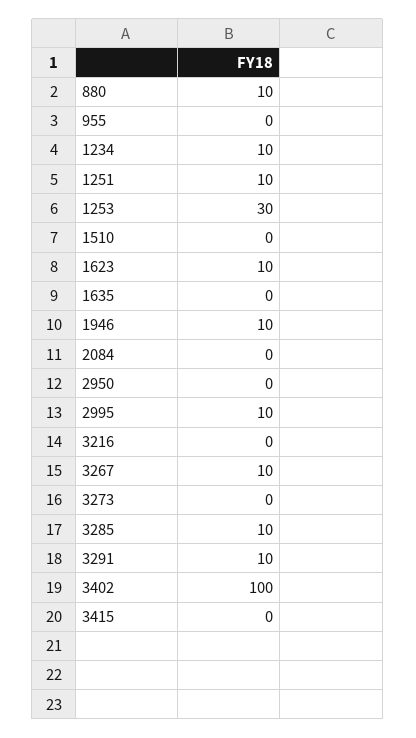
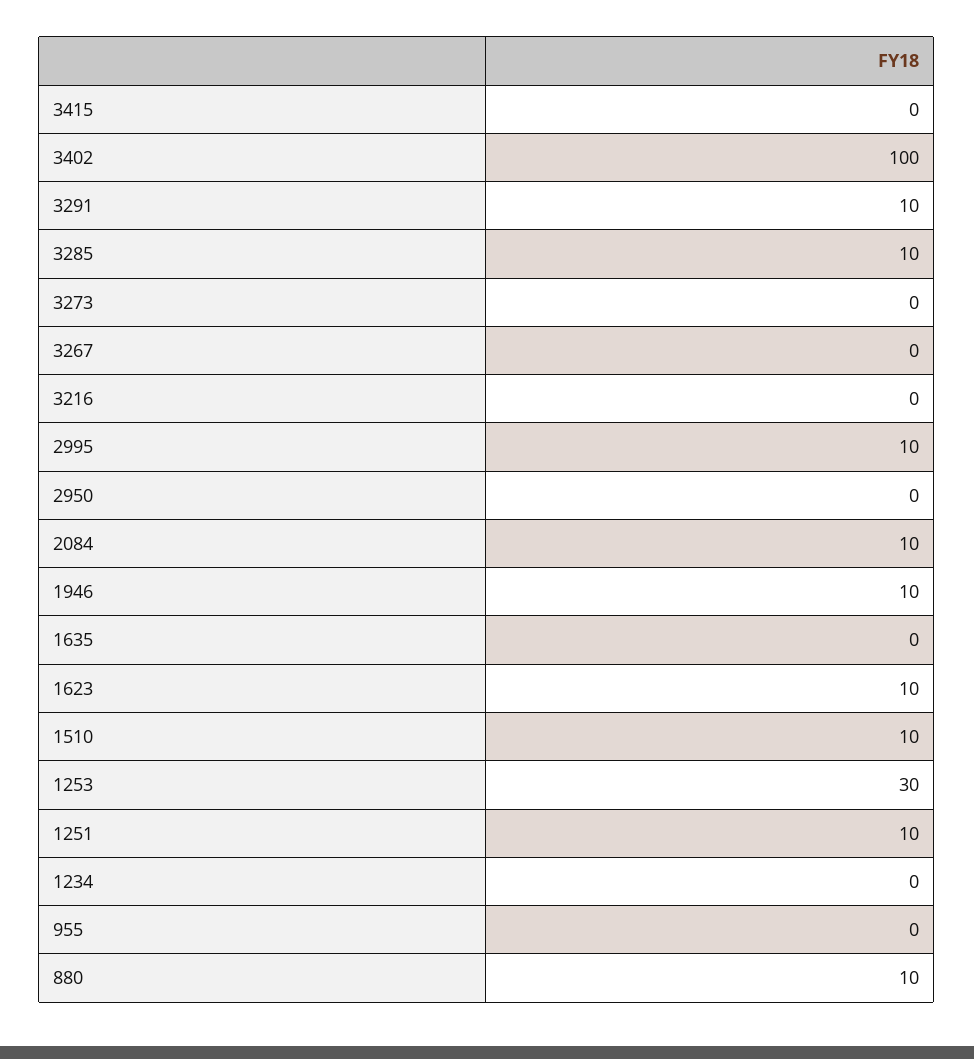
  {
    "880": 10,
    "955": 0,
-   "1234": 10,
+   "1234": 0,
    "1251": 10,
    "1253": 30,
-   "1510": 0,
+   "1510": 10,
    "1623": 10,
    "1635": 0,
    "1946": 10,
-   "2084": 0,
+   "2084": 10,
    "2950": 0,
    "2995": 10,
    "3216": 0,
-   "3267": 10,
+   "3267": 0,
    "3273": 0,
    "3285": 10,
    "3291": 10,
    "3402": 100,
    "3415": 0
  }

